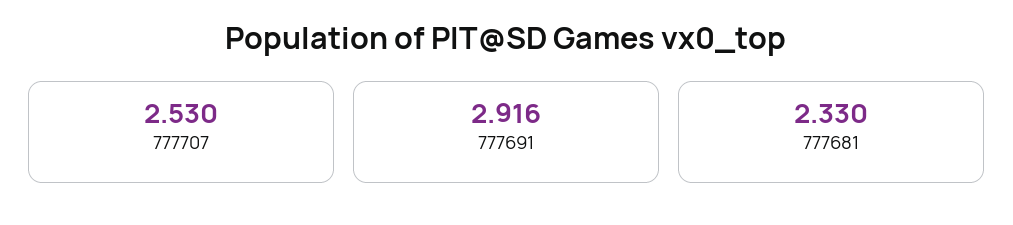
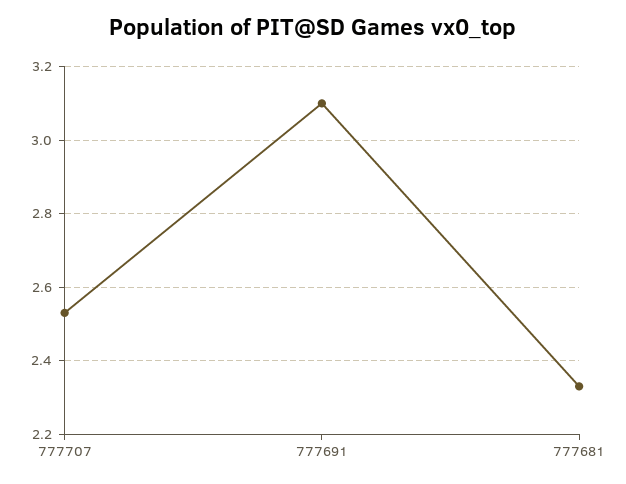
  {
    "777707": 2.53,
-   "777691": 2.916,
+   "777691": 3.1,
    "777681": 2.33
  }

